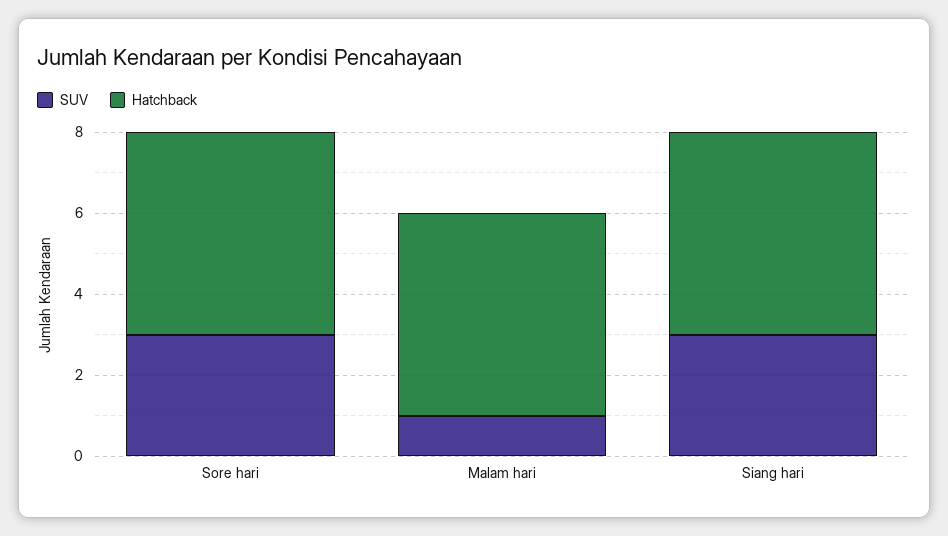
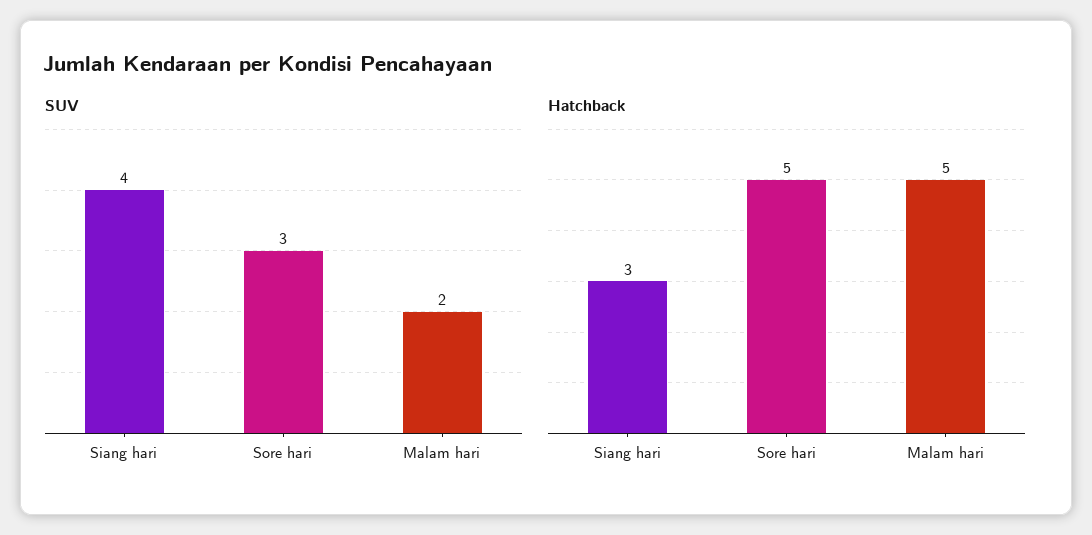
  {
    "SUV": {
      "Sore hari": 3,
-     "Malam hari": 1,
+     "Malam hari": 2,
-     "Siang hari": 3
+     "Siang hari": 4
    },
    "Hatchback": {
      "Sore hari": 5,
      "Malam hari": 5,
-     "Siang hari": 5
+     "Siang hari": 3
    }
  }

